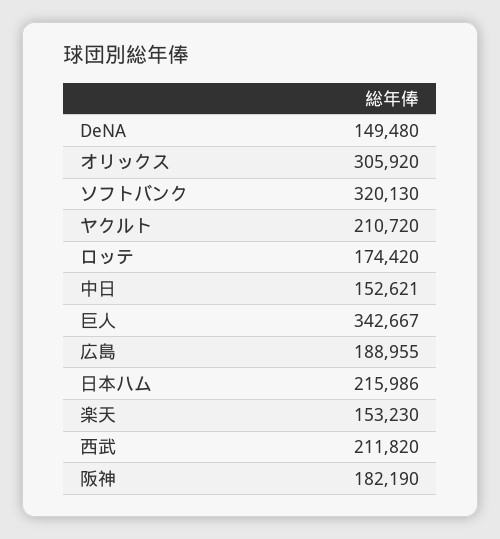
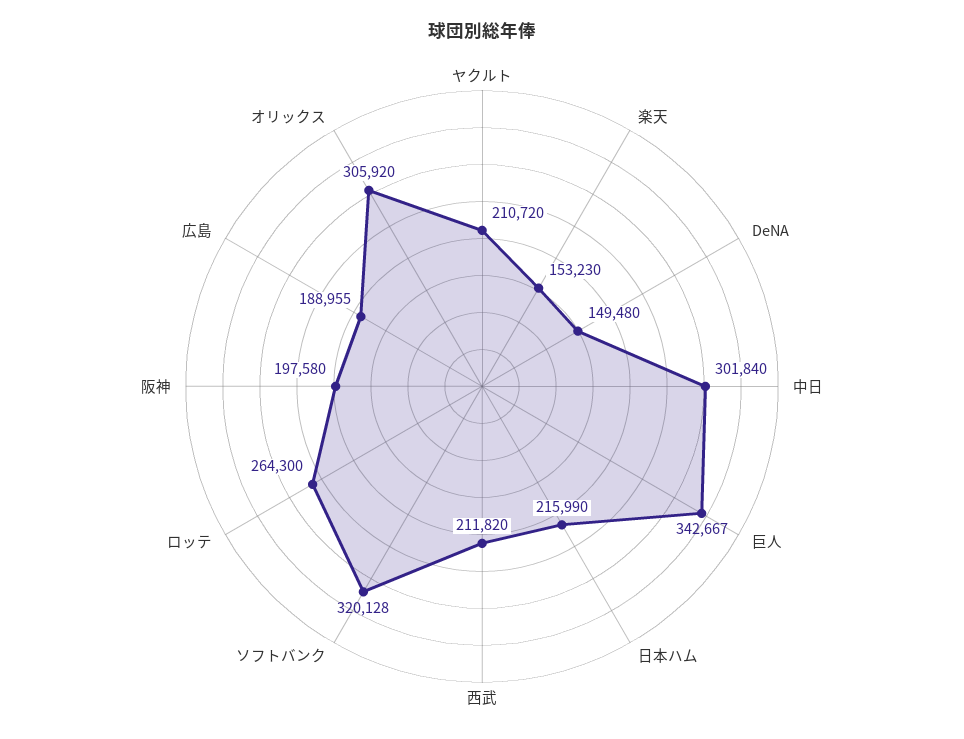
  {
    "DeNA": 149480,
    "オリックス": 305920,
-   "ソフトバンク": 320130,
+   "ソフトバンク": 320128,
    "ヤクルト": 210720,
-   "ロッテ": 174420,
+   "ロッテ": 264300,
-   "中日": 152621,
+   "中日": 301840,
    "巨人": 342667,
    "広島": 188955,
-   "日本ハム": 215986,
+   "日本ハム": 215990,
    "楽天": 153230,
    "西武": 211820,
-   "阪神": 182190
+   "阪神": 197580
  }

